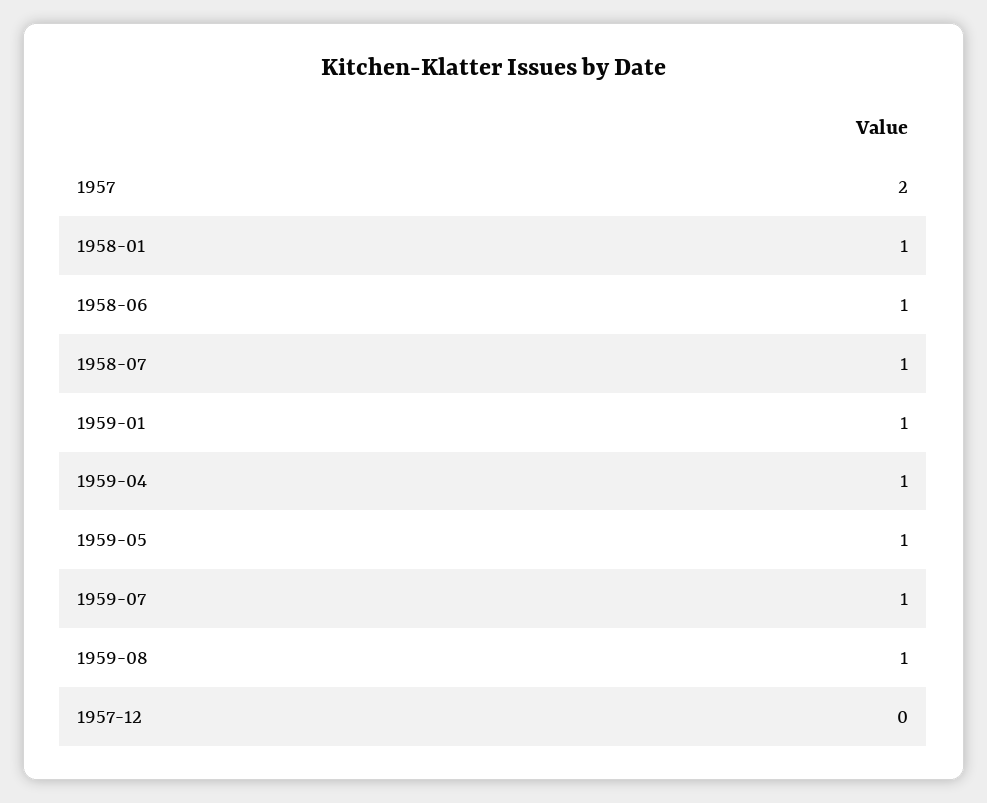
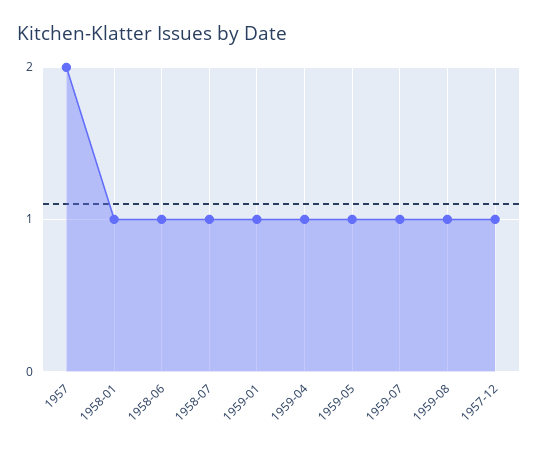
  {
    "1957": 2,
    "1958-01": 1,
    "1958-06": 1,
    "1958-07": 1,
    "1959-01": 1,
    "1959-04": 1,
    "1959-05": 1,
    "1959-07": 1,
    "1959-08": 1,
-   "1957-12": 0
+   "1957-12": 1
  }

